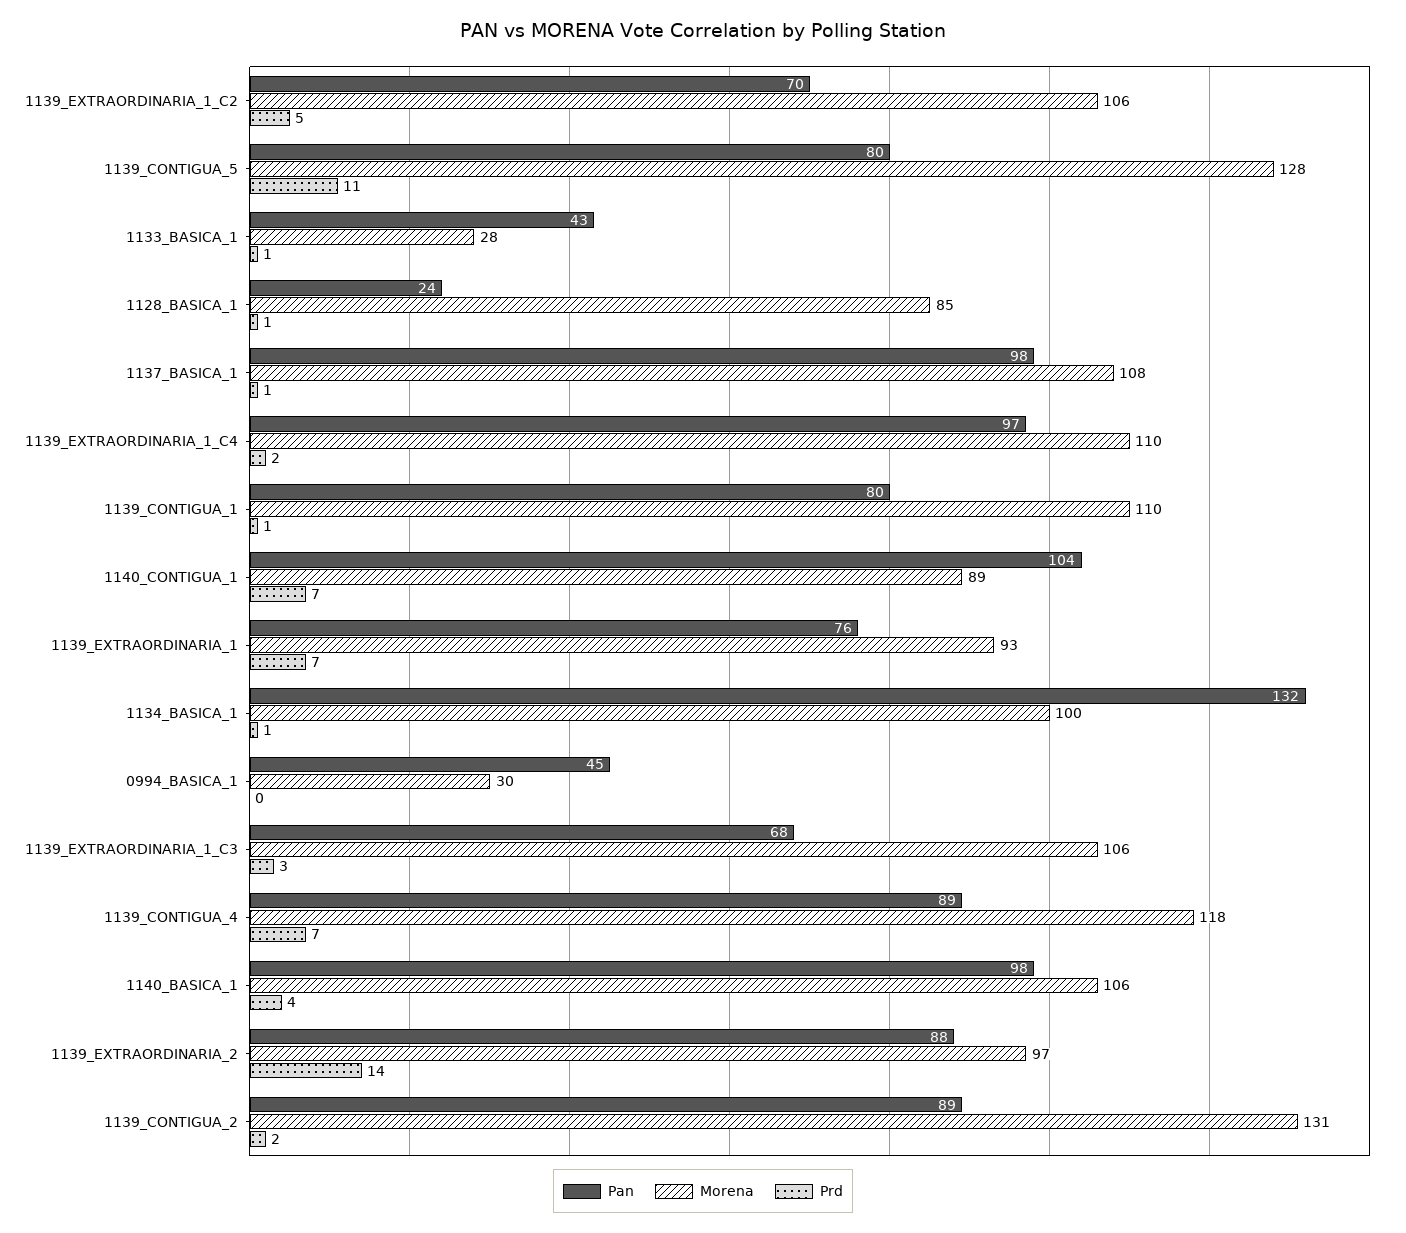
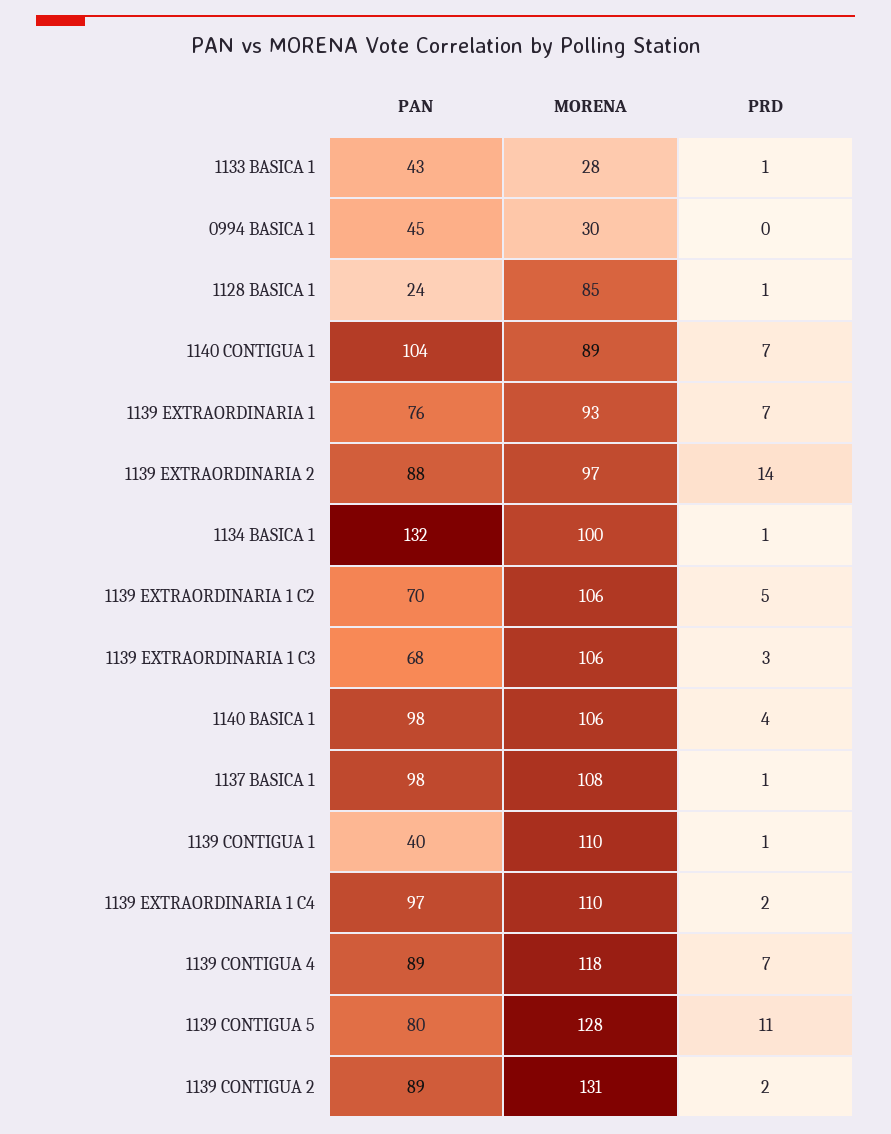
  {
    "Pan": {
      "1139_EXTRAORDINARIA_1_C2": 70,
      "1139_CONTIGUA_5": 80,
      "1133_BASICA_1": 43,
      "1128_BASICA_1": 24,
      "1137_BASICA_1": 98,
      "1139_EXTRAORDINARIA_1_C4": 97,
-     "1139_CONTIGUA_1": 80,
+     "1139_CONTIGUA_1": 40,
      "1140_CONTIGUA_1": 104,
      "1139_EXTRAORDINARIA_1": 76,
      "1134_BASICA_1": 132,
      "0994_BASICA_1": 45,
      "1139_EXTRAORDINARIA_1_C3": 68,
      "1139_CONTIGUA_4": 89,
      "1140_BASICA_1": 98,
      "1139_EXTRAORDINARIA_2": 88,
      "1139_CONTIGUA_2": 89
    },
    "Morena": {
      "1139_EXTRAORDINARIA_1_C2": 106,
      "1139_CONTIGUA_5": 128,
      "1133_BASICA_1": 28,
      "1128_BASICA_1": 85,
      "1137_BASICA_1": 108,
      "1139_EXTRAORDINARIA_1_C4": 110,
      "1139_CONTIGUA_1": 110,
      "1140_CONTIGUA_1": 89,
      "1139_EXTRAORDINARIA_1": 93,
      "1134_BASICA_1": 100,
      "0994_BASICA_1": 30,
      "1139_EXTRAORDINARIA_1_C3": 106,
      "1139_CONTIGUA_4": 118,
      "1140_BASICA_1": 106,
      "1139_EXTRAORDINARIA_2": 97,
      "1139_CONTIGUA_2": 131
    },
    "Prd": {
      "1139_EXTRAORDINARIA_1_C2": 5,
      "1139_CONTIGUA_5": 11,
      "1133_BASICA_1": 1,
      "1128_BASICA_1": 1,
      "1137_BASICA_1": 1,
      "1139_EXTRAORDINARIA_1_C4": 2,
      "1139_CONTIGUA_1": 1,
      "1140_CONTIGUA_1": 7,
      "1139_EXTRAORDINARIA_1": 7,
      "1134_BASICA_1": 1,
      "0994_BASICA_1": 0,
      "1139_EXTRAORDINARIA_1_C3": 3,
      "1139_CONTIGUA_4": 7,
      "1140_BASICA_1": 4,
      "1139_EXTRAORDINARIA_2": 14,
      "1139_CONTIGUA_2": 2
    }
  }

